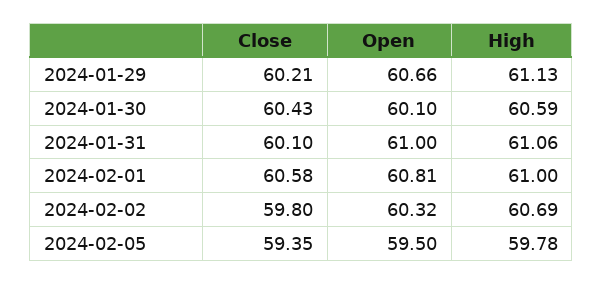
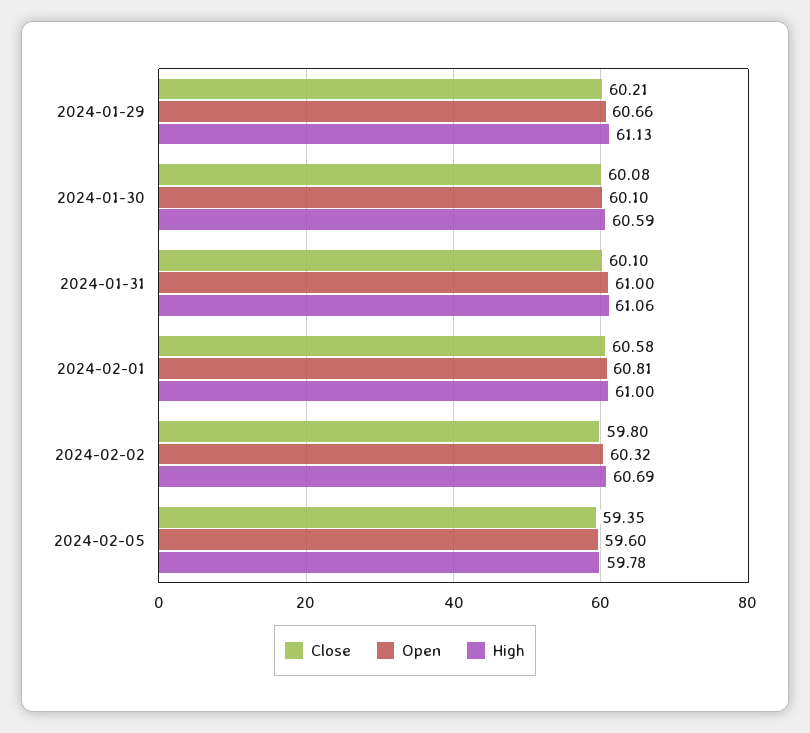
  {
    "Close": {
      "2024-01-29": 60.21,
-     "2024-01-30": 60.43,
+     "2024-01-30": 60.08,
      "2024-01-31": 60.1,
      "2024-02-01": 60.58,
      "2024-02-02": 59.8,
      "2024-02-05": 59.35
    },
    "Open": {
      "2024-01-29": 60.66,
      "2024-01-30": 60.1,
      "2024-01-31": 61,
      "2024-02-01": 60.81,
      "2024-02-02": 60.32,
-     "2024-02-05": 59.5
+     "2024-02-05": 59.6
    },
    "High": {
      "2024-01-29": 61.13,
      "2024-01-30": 60.59,
      "2024-01-31": 61.06,
      "2024-02-01": 61,
      "2024-02-02": 60.69,
      "2024-02-05": 59.78
    }
  }

